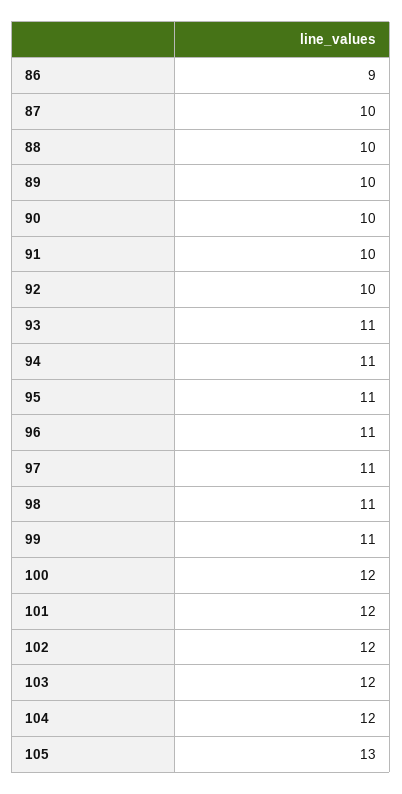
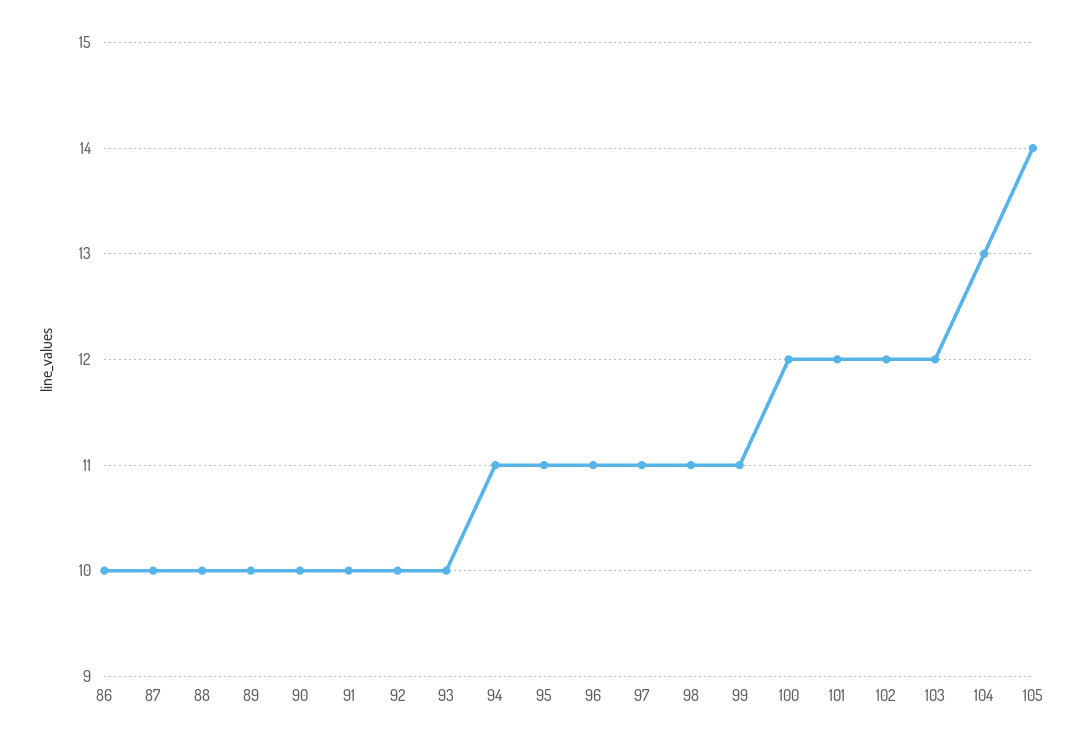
  {
-   "86": 9,
+   "86": 10,
    "87": 10,
    "88": 10,
    "89": 10,
    "90": 10,
    "91": 10,
    "92": 10,
-   "93": 11,
+   "93": 10,
    "94": 11,
    "95": 11,
    "96": 11,
    "97": 11,
    "98": 11,
    "99": 11,
    "100": 12,
    "101": 12,
    "102": 12,
    "103": 12,
-   "104": 12,
+   "104": 13,
-   "105": 13
+   "105": 14
  }

